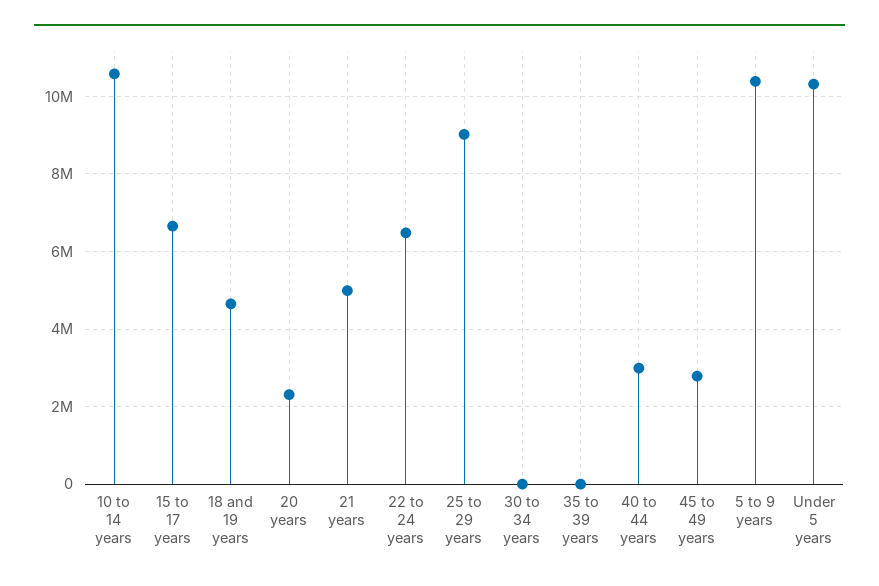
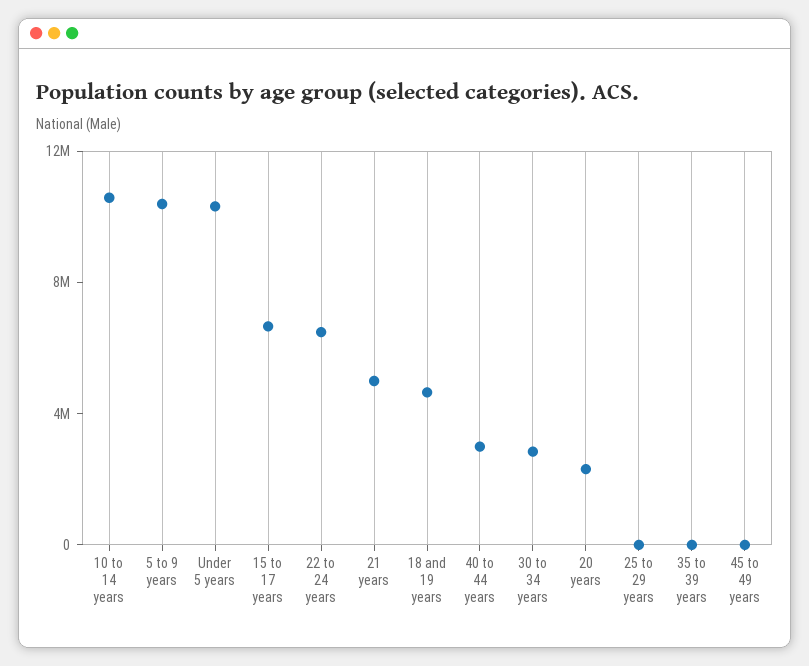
  {
    "10 to 14 years": 10600000,
    "15 to 17 years": 6600000,
    "18 and 19 years": 4600000,
    "20 years": 2400000,
    "21 years": 5000000,
    "22 to 24 years": 6400000,
-   "25 to 29 years": 9000000,
+   "25 to 29 years": 0,
-   "30 to 34 years": 0,
+   "30 to 34 years": 3000000,
    "35 to 39 years": 0,
    "40 to 44 years": 3000000,
-   "45 to 49 years": 2800000,
+   "45 to 49 years": 0,
    "5 to 9 years": 10400000,
    "Under 5 years": 10400000
  }

